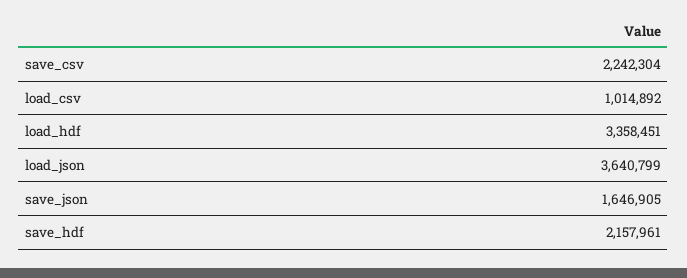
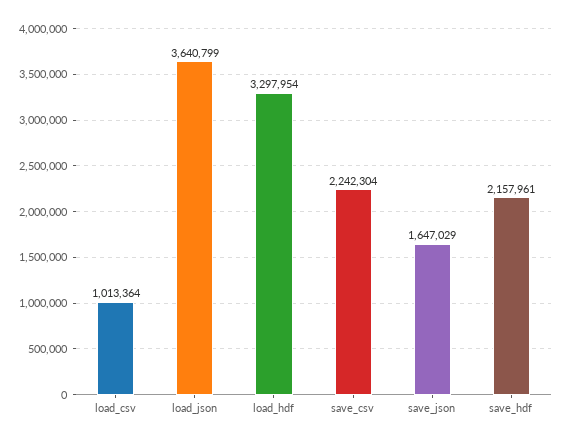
  {
    "save_csv": 2242304,
-   "load_csv": 1014892,
+   "load_csv": 1013364,
-   "load_hdf": 3358451,
+   "load_hdf": 3297954,
    "load_json": 3640799,
-   "save_json": 1646905,
+   "save_json": 1647029,
    "save_hdf": 2157961
  }

